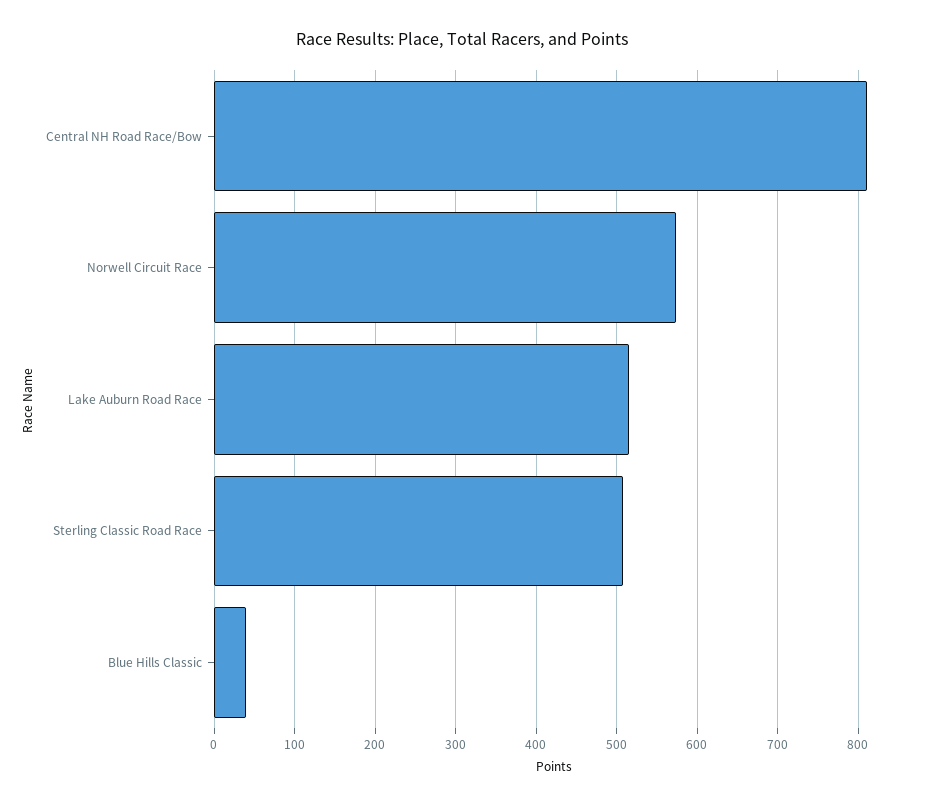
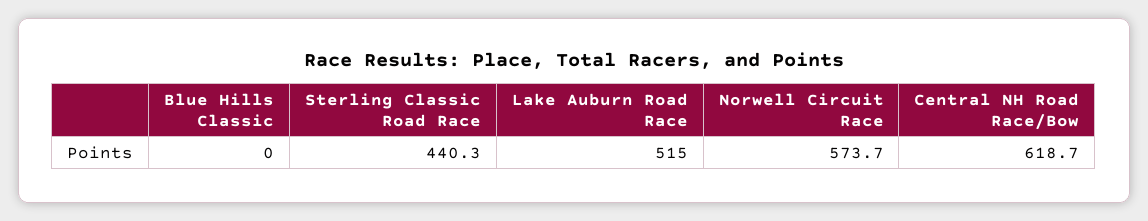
  {
-   "Central NH Road Race/Bow": 810,
+   "Central NH Road Race/Bow": 618.7,
    "Norwell Circuit Race": 573.7,
    "Lake Auburn Road Race": 515,
-   "Sterling Classic Road Race": 510,
+   "Sterling Classic Road Race": 440.3,
-   "Blue Hills Classic": 40
+   "Blue Hills Classic": 0
  }

